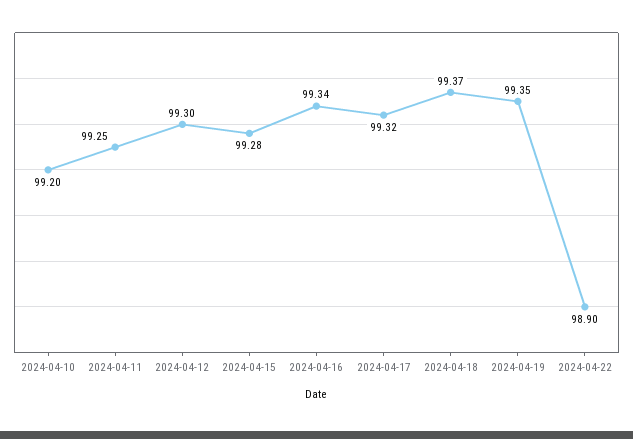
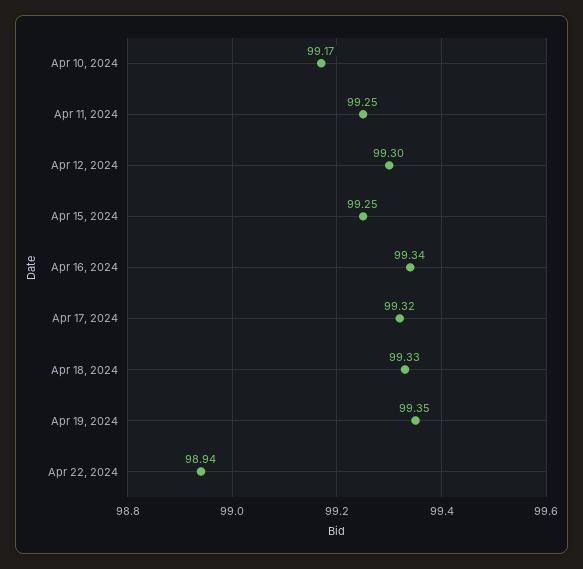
  {
-   "2024-04-10": 99.2,
+   "2024-04-10": 99.17,
    "2024-04-11": 99.25,
    "2024-04-12": 99.3,
-   "2024-04-15": 99.28,
+   "2024-04-15": 99.25,
    "2024-04-16": 99.34,
    "2024-04-17": 99.32,
-   "2024-04-18": 99.37,
+   "2024-04-18": 99.33,
    "2024-04-19": 99.35,
-   "2024-04-22": 98.9
+   "2024-04-22": 98.94
  }

